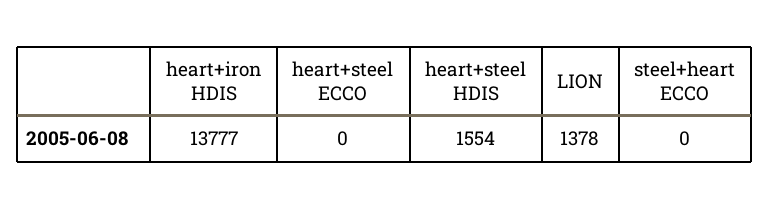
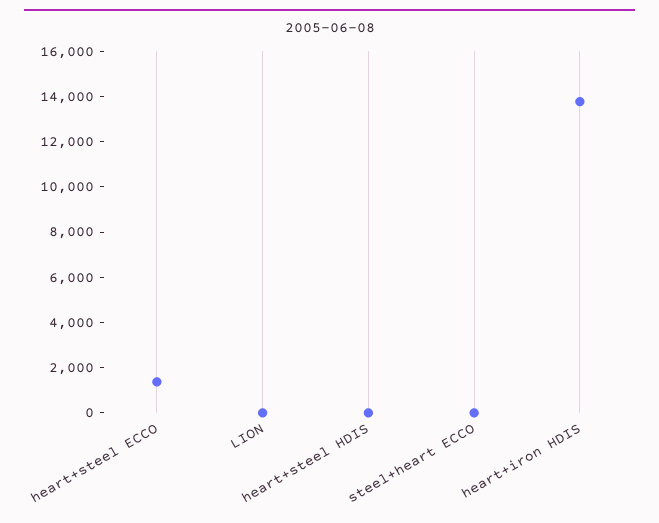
  {
    "heart+iron HDIS": 13777,
-   "heart+steel ECCO": 0,
+   "heart+steel ECCO": 1500,
-   "heart+steel HDIS": 1554,
+   "heart+steel HDIS": 0,
-   "LION": 1378,
+   "LION": 0,
    "steel+heart ECCO": 0
  }

